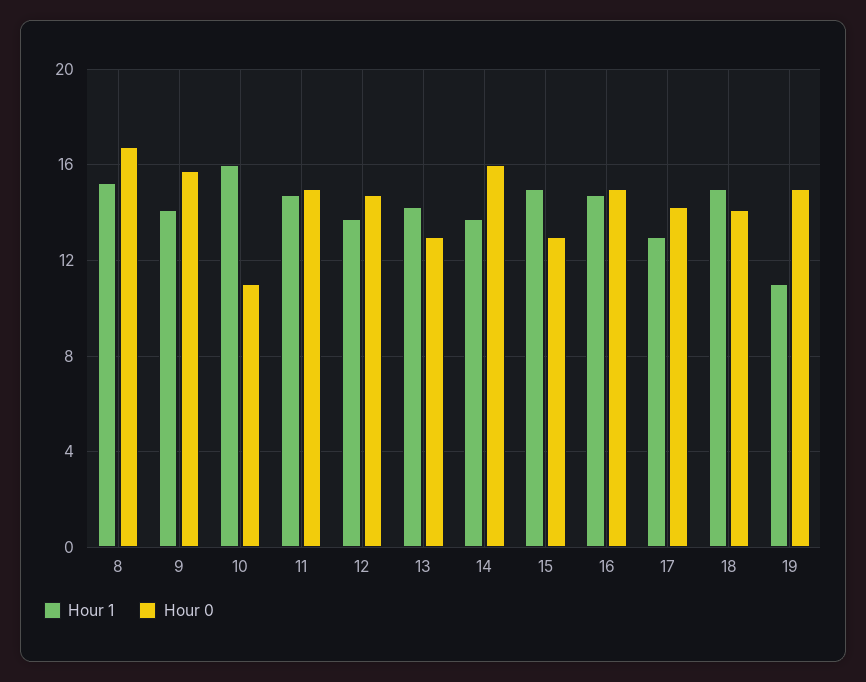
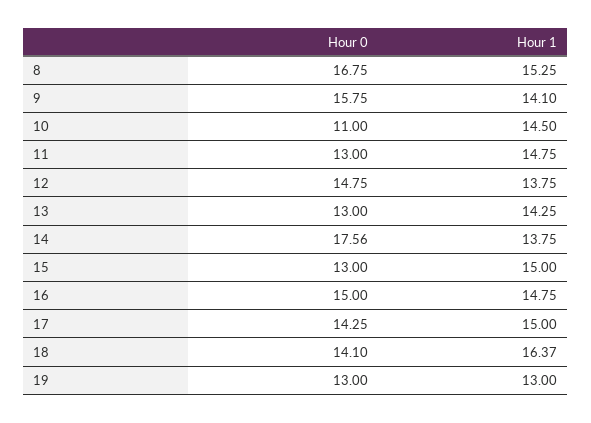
  {
    "Hour 1": {
      "8": 15.25,
      "9": 14.1,
-     "10": 16,
+     "10": 14.5,
      "11": 14.75,
      "12": 13.75,
      "13": 14.25,
      "14": 13.75,
      "15": 15,
      "16": 14.75,
-     "17": 13,
+     "17": 15,
-     "18": 15,
+     "18": 16.37,
-     "19": 11
+     "19": 13
    },
    "Hour 0": {
      "8": 16.75,
      "9": 15.75,
      "10": 11,
-     "11": 15,
+     "11": 13,
      "12": 14.75,
      "13": 13,
-     "14": 16,
+     "14": 17.56,
      "15": 13,
      "16": 15,
      "17": 14.25,
      "18": 14.1,
-     "19": 15
+     "19": 13
    }
  }

